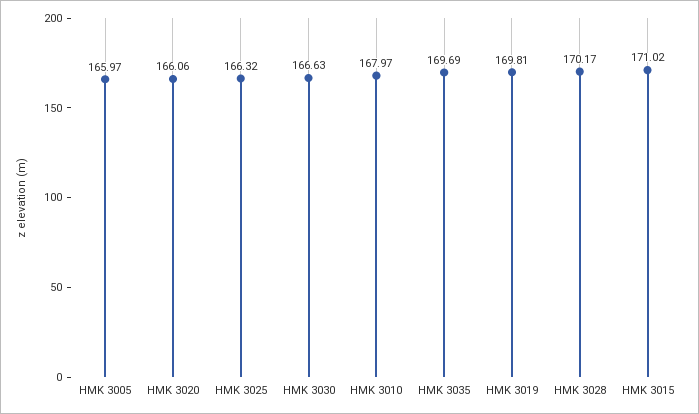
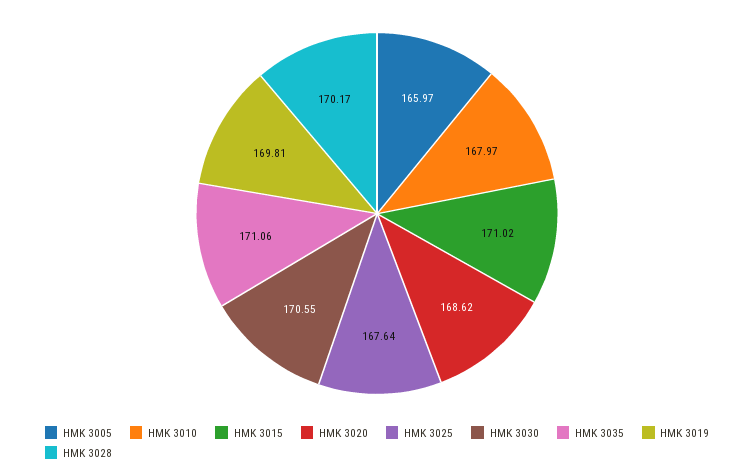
  {
    "HMK 3005": 165.97,
-   "HMK 3020": 166.06,
+   "HMK 3020": 168.62,
-   "HMK 3025": 166.32,
+   "HMK 3025": 167.64,
-   "HMK 3030": 166.63,
+   "HMK 3030": 170.55,
    "HMK 3010": 167.97,
-   "HMK 3035": 169.69,
+   "HMK 3035": 171.06,
    "HMK 3019": 169.81,
    "HMK 3028": 170.17,
    "HMK 3015": 171.02
  }

